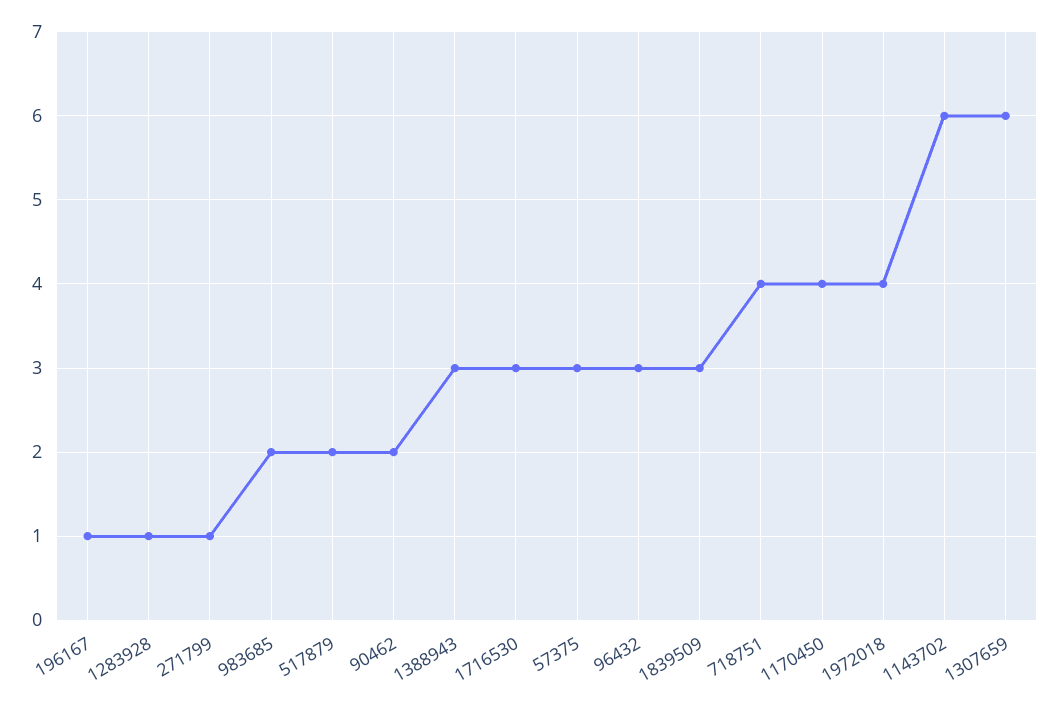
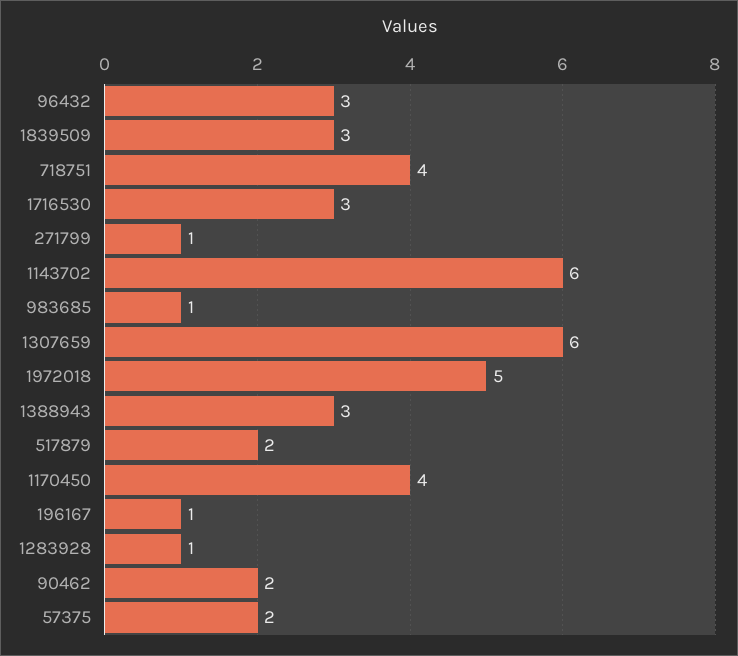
  {
    "196167": 1,
    "1283928": 1,
    "271799": 1,
-   "983685": 2,
+   "983685": 1,
    "517879": 2,
    "90462": 2,
    "1388943": 3,
    "1716530": 3,
-   "57375": 3,
+   "57375": 2,
    "96432": 3,
    "1839509": 3,
    "718751": 4,
    "1170450": 4,
-   "1972018": 4,
+   "1972018": 5,
    "1143702": 6,
    "1307659": 6
  }

